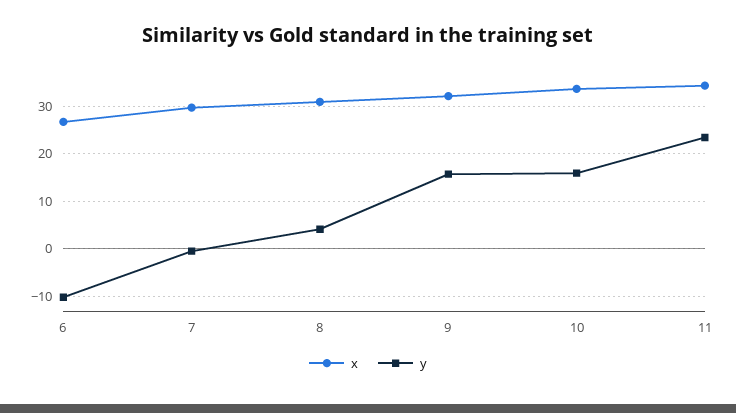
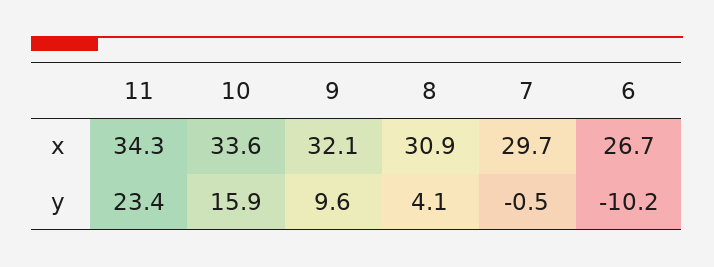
  {
    "x": {
      "6": 26.7,
      "7": 29.7,
      "8": 30.9,
      "9": 32.1,
      "10": 33.6,
      "11": 34.3
    },
    "y": {
      "6": -10.2,
      "7": -0.5,
      "8": 4.1,
-     "9": 16,
+     "9": 9.6,
      "10": 15.9,
      "11": 23.4
    }
  }

